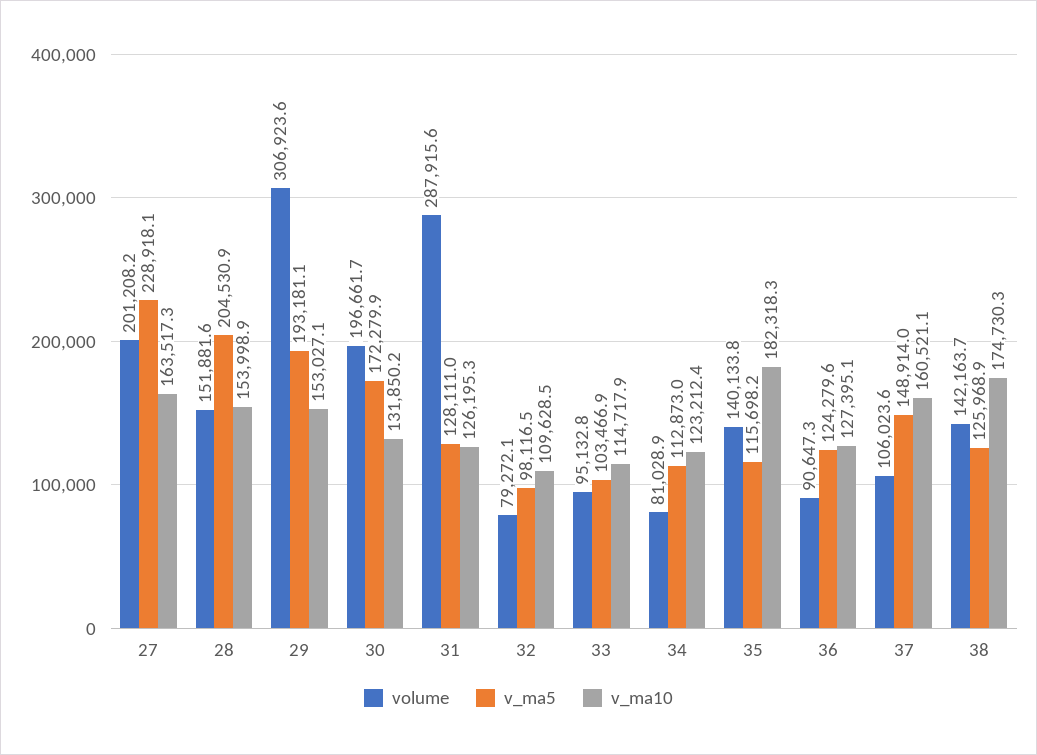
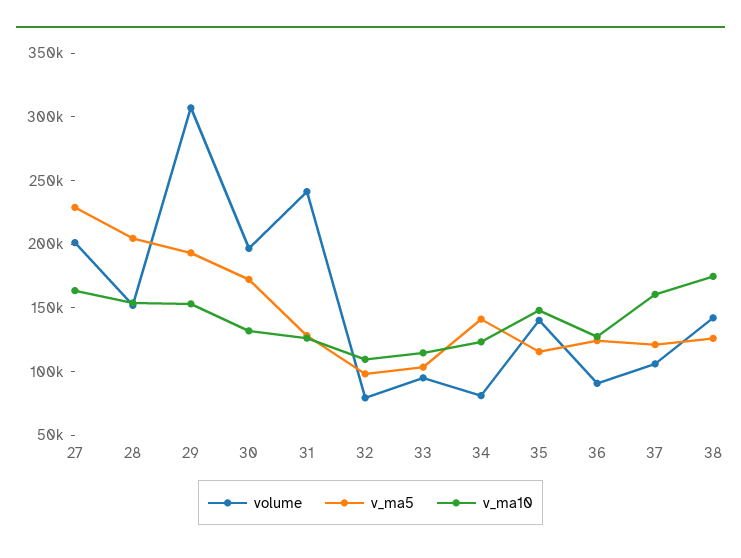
  {
    "volume": {
      "27": 201208.2,
      "28": 151881.6,
      "29": 306923.6,
      "30": 196661.7,
-     "31": 287915.6,
+     "31": 240000,
      "32": 79272.1,
      "33": 95132.8,
      "34": 81028.9,
      "35": 140133.8,
      "36": 90647.3,
      "37": 106023.6,
      "38": 142163.7
    },
    "v_ma5": {
      "27": 228918.1,
      "28": 204530.9,
      "29": 193181.1,
      "30": 172279.9,
      "31": 128111,
      "32": 98116.5,
      "33": 103466.9,
-     "34": 112873,
+     "34": 140000,
      "35": 115698.2,
      "36": 124279.6,
-     "37": 148914,
+     "37": 120000,
      "38": 125968.9
    },
    "v_ma10": {
      "27": 163517.3,
      "28": 153998.9,
      "29": 153027.1,
      "30": 131850.2,
      "31": 126195.3,
      "32": 109628.5,
      "33": 114717.9,
      "34": 123212.4,
-     "35": 182318.3,
+     "35": 150000,
      "36": 127395.1,
      "37": 160521.1,
      "38": 174730.3
    }
  }

